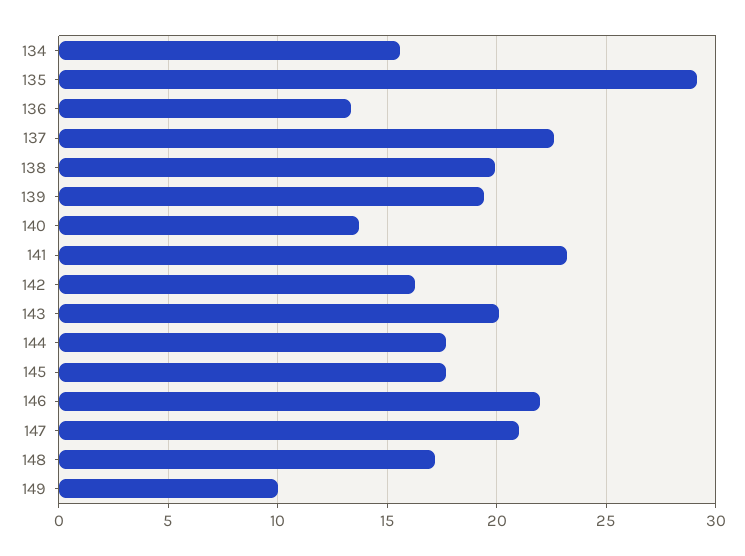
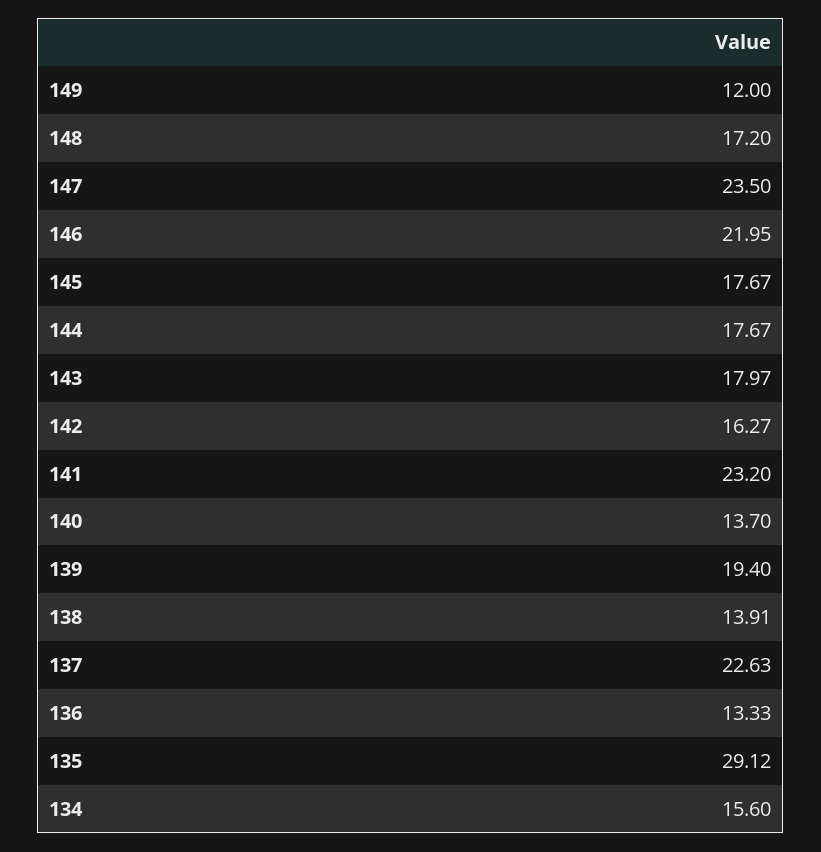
  {
    "134": 15.6,
    "135": 29.12,
    "136": 13.33,
    "137": 22.63,
-   "138": 20,
+   "138": 13.91,
    "139": 19.4,
    "140": 13.7,
    "141": 23.2,
    "142": 16.27,
-   "143": 20,
+   "143": 17.97,
    "144": 17.67,
    "145": 17.67,
    "146": 21.95,
-   "147": 21,
+   "147": 23.5,
    "148": 17.2,
-   "149": 10
+   "149": 12
  }

